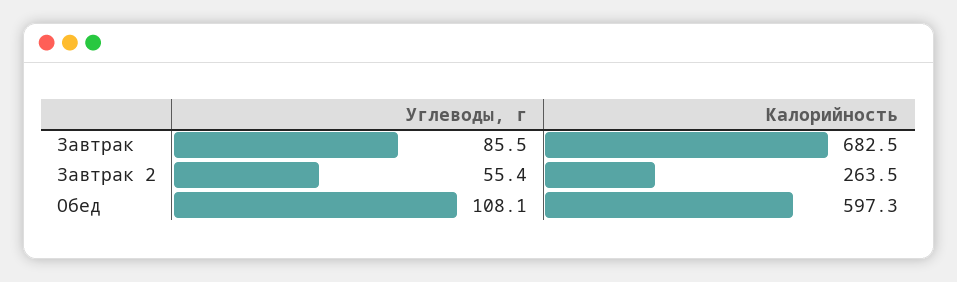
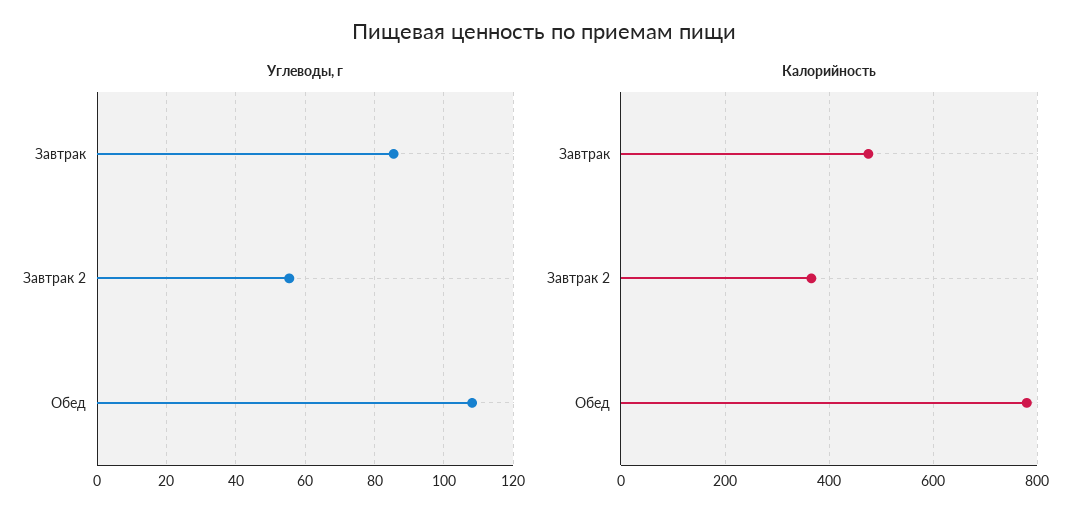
  {
    "Углеводы, г": {
      "Завтрак": 85.5,
      "Завтрак 2": 55.4,
      "Обед": 108.1
    },
    "Калорийность": {
-     "Завтрак": 682.5,
+     "Завтрак": 480,
-     "Завтрак 2": 263.5,
+     "Завтрак 2": 360,
-     "Обед": 597.3
+     "Обед": 780
    }
  }

